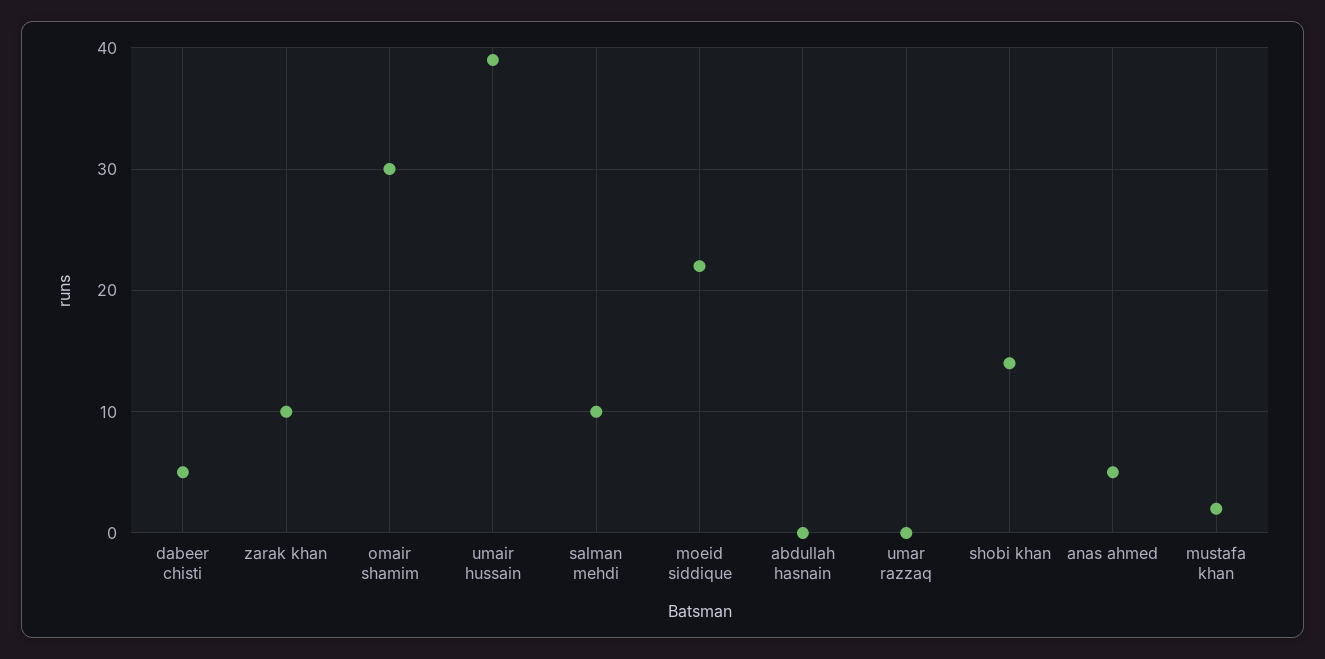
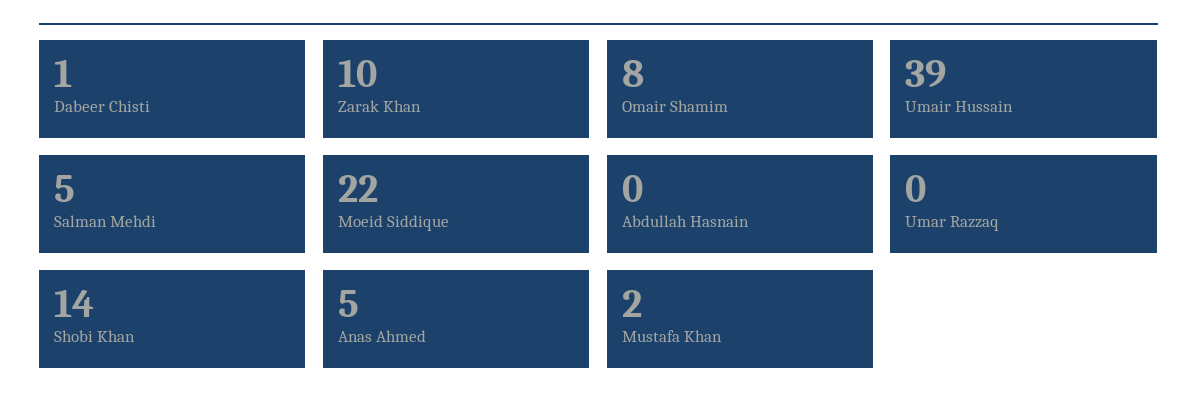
  {
-   "dabeer chisti": 5,
+   "dabeer chisti": 1,
    "zarak khan": 10,
-   "omair shamim": 30,
+   "omair shamim": 8,
    "umair hussain": 39,
-   "salman mehdi": 10,
+   "salman mehdi": 5,
    "moeid siddique": 22,
    "abdullah hasnain": 0,
    "umar razzaq": 0,
    "shobi khan": 14,
    "anas ahmed": 5,
    "mustafa khan": 2
  }

